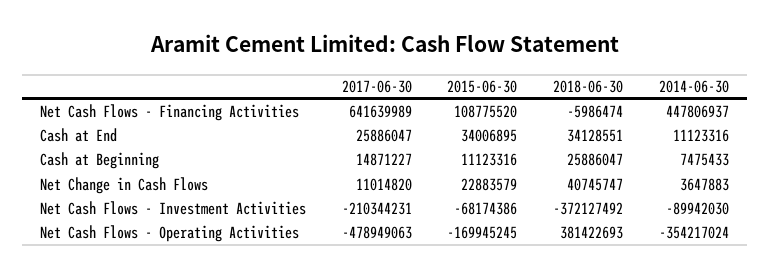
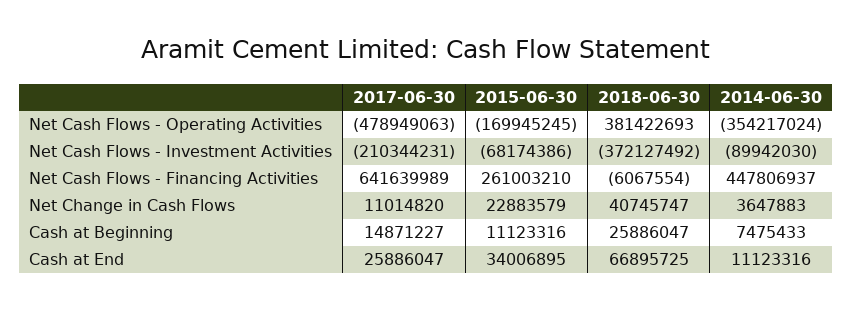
  {
    "2017-06-30": {
      "Net Cash Flows - Financing Activities": 641639989,
      "Cash at End": 25886047,
      "Cash at Beginning": 14871227,
      "Net Change in Cash Flows": 11014820,
      "Net Cash Flows - Investment Activities": -210344231,
      "Net Cash Flows - Operating Activities": -478949063
    },
    "2015-06-30": {
-     "Net Cash Flows - Financing Activities": 108775520,
+     "Net Cash Flows - Financing Activities": 261003210,
      "Cash at End": 34006895,
      "Cash at Beginning": 11123316,
      "Net Change in Cash Flows": 22883579,
      "Net Cash Flows - Investment Activities": -68174386,
      "Net Cash Flows - Operating Activities": -169945245
    },
    "2018-06-30": {
-     "Net Cash Flows - Financing Activities": -5986474,
+     "Net Cash Flows - Financing Activities": -6067554,
-     "Cash at End": 34128551,
+     "Cash at End": 66895725,
      "Cash at Beginning": 25886047,
      "Net Change in Cash Flows": 40745747,
      "Net Cash Flows - Investment Activities": -372127492,
      "Net Cash Flows - Operating Activities": 381422693
    },
    "2014-06-30": {
      "Net Cash Flows - Financing Activities": 447806937,
      "Cash at End": 11123316,
      "Cash at Beginning": 7475433,
      "Net Change in Cash Flows": 3647883,
      "Net Cash Flows - Investment Activities": -89942030,
      "Net Cash Flows - Operating Activities": -354217024
    }
  }

